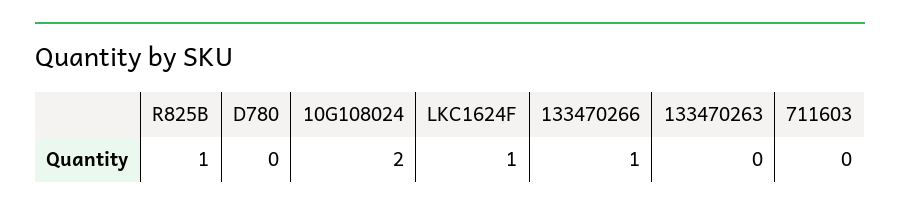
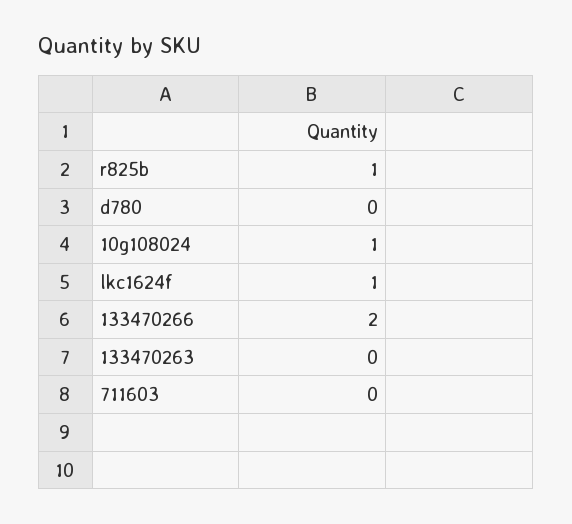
  {
    "R825B": 1,
    "D780": 0,
-   "10G108024": 2,
+   "10G108024": 1,
    "LKC1624F": 1,
-   "133470266": 1,
+   "133470266": 2,
    "133470263": 0,
    "711603": 0
  }

